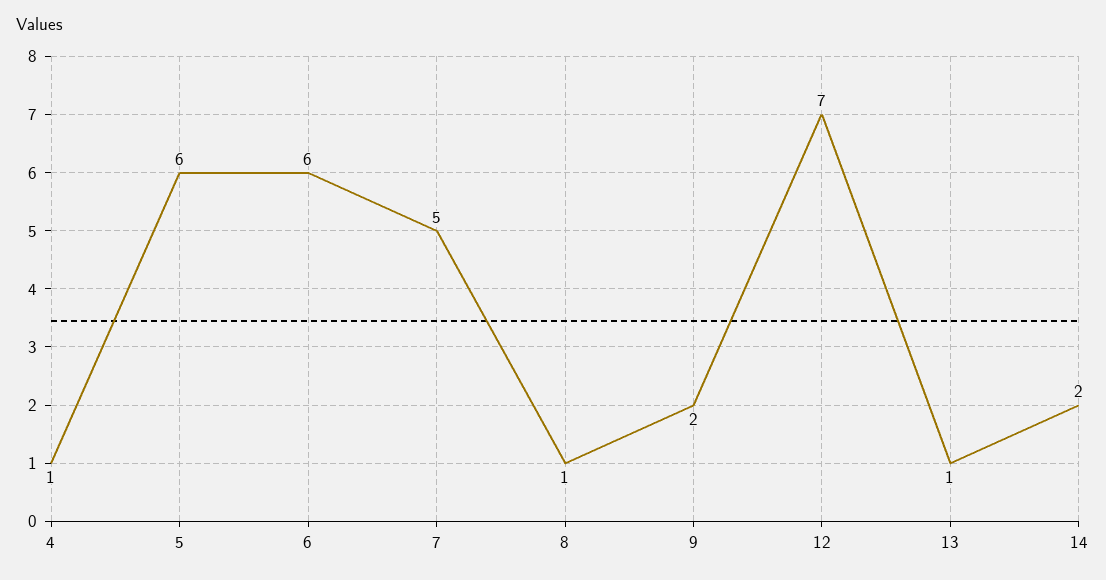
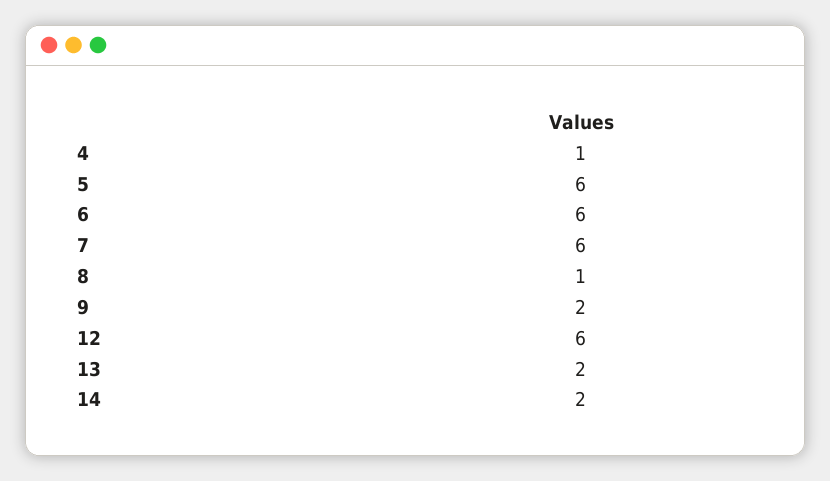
  {
    "4": 1,
    "5": 6,
    "6": 6,
-   "7": 5,
+   "7": 6,
    "8": 1,
    "9": 2,
-   "12": 7,
+   "12": 6,
-   "13": 1,
+   "13": 2,
    "14": 2
  }

